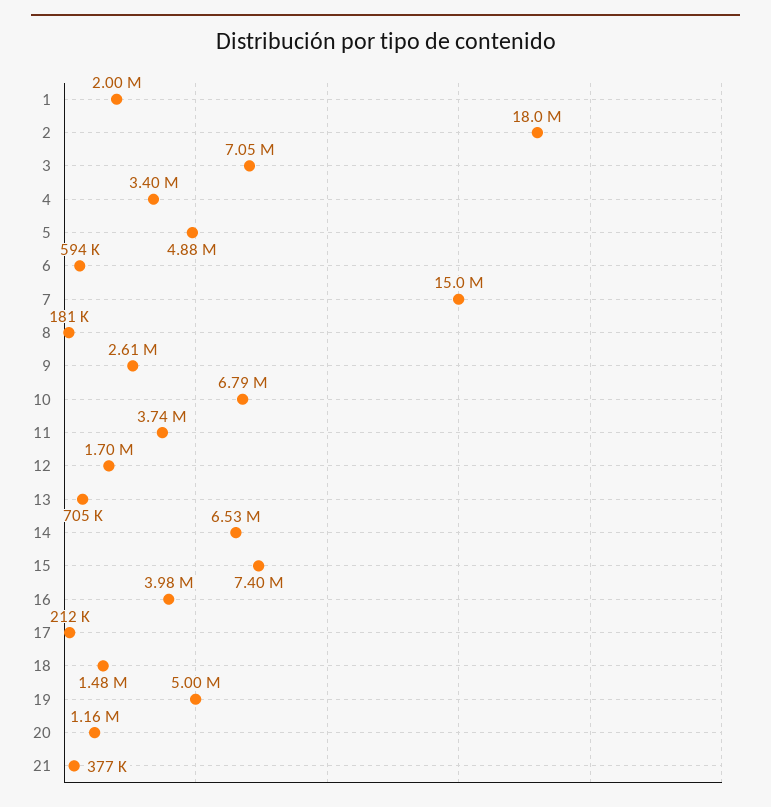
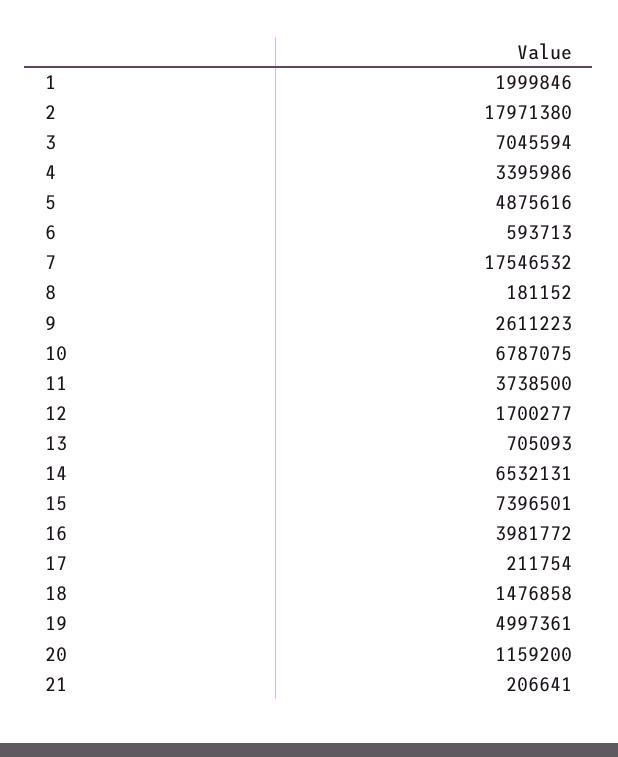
  {
    "1": 1999846,
    "2": 17971380,
    "3": 7045594,
    "4": 3395986,
    "5": 4875616,
    "6": 593713,
-   "7": 15000000,
+   "7": 17546532,
    "8": 181152,
    "9": 2611223,
    "10": 6787075,
    "11": 3738500,
    "12": 1700277,
    "13": 705093,
    "14": 6532131,
    "15": 7396501,
    "16": 3981772,
    "17": 211754,
    "18": 1476858,
    "19": 4997361,
    "20": 1159200,
-   "21": 377000
+   "21": 206641
  }

